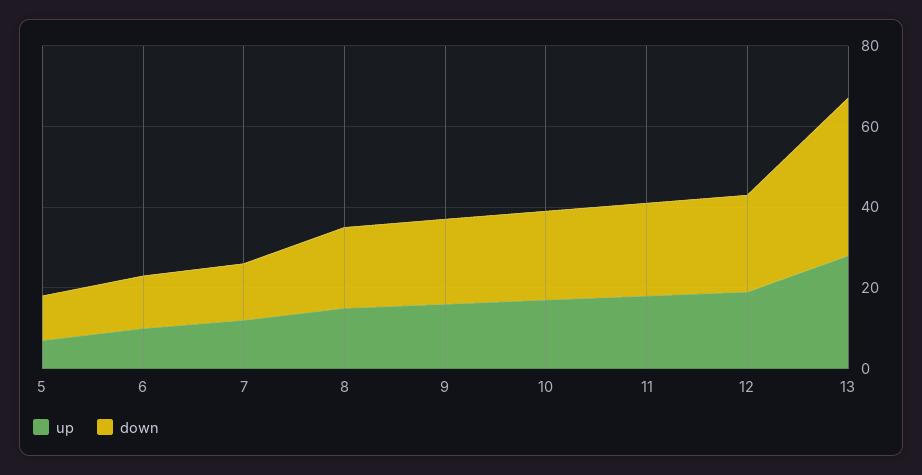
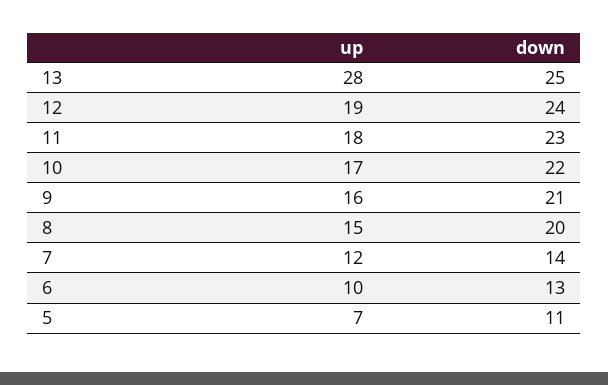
  {
    "up": {
      "5": 7,
      "6": 10,
      "7": 12,
      "8": 15,
      "9": 16,
      "10": 17,
      "11": 18,
      "12": 19,
      "13": 28
    },
    "down": {
      "5": 11,
      "6": 13,
      "7": 14,
      "8": 20,
      "9": 21,
      "10": 22,
      "11": 23,
      "12": 24,
-     "13": 40
+     "13": 25
    }
  }

